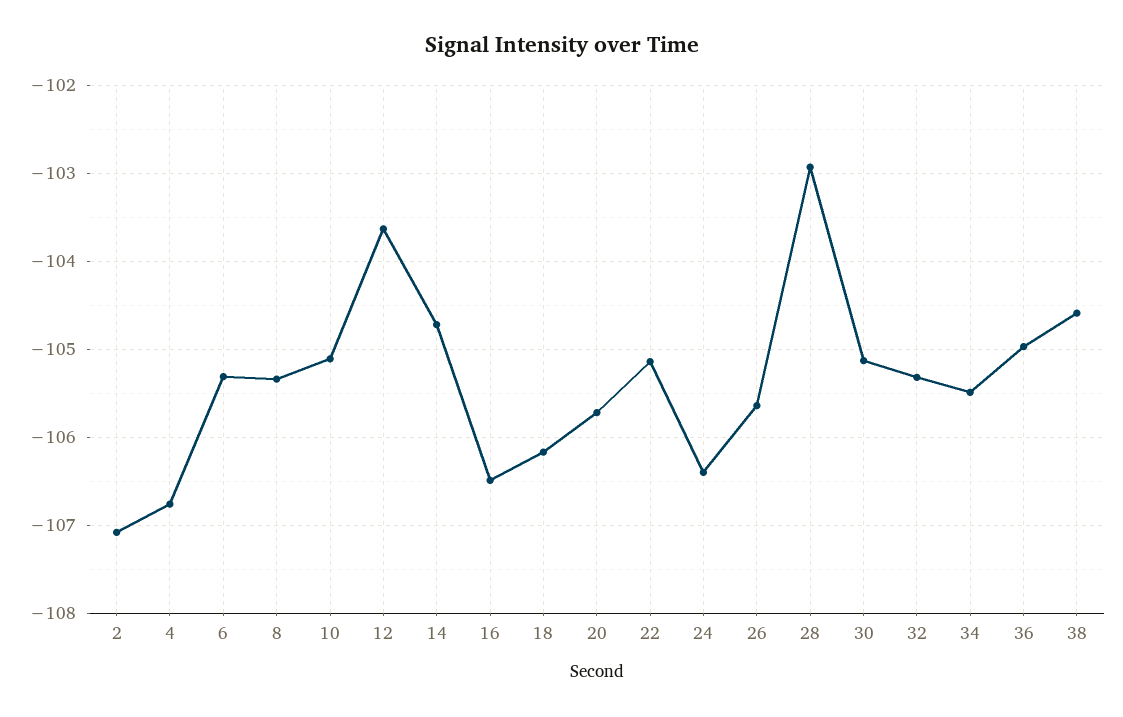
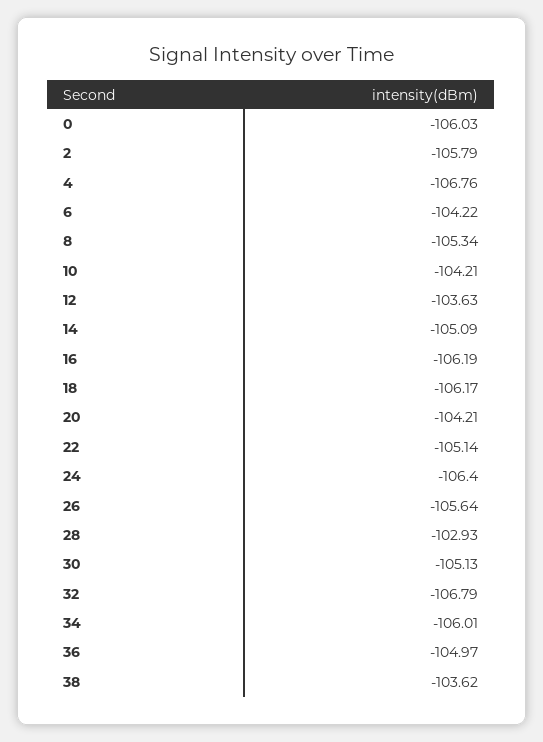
  {
-   "2": -107.1,
+   "2": -105.79,
    "4": -106.76,
-   "6": -105.3,
+   "6": -104.22,
    "8": -105.34,
-   "10": -105.1,
+   "10": -104.21,
    "12": -103.63,
-   "14": -104.7,
+   "14": -105.09,
-   "16": -106.5,
+   "16": -106.19,
    "18": -106.17,
-   "20": -105.7,
+   "20": -104.21,
    "22": -105.14,
    "24": -106.4,
    "26": -105.64,
    "28": -102.93,
    "30": -105.13,
-   "32": -105.3,
+   "32": -106.79,
-   "34": -105.5,
+   "34": -106.01,
    "36": -104.97,
-   "38": -104.6
+   "38": -103.62,
+   "0": -106.03
  }

